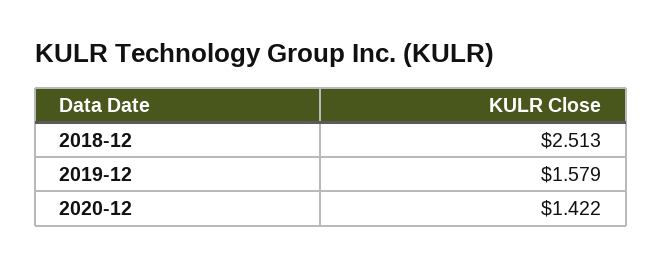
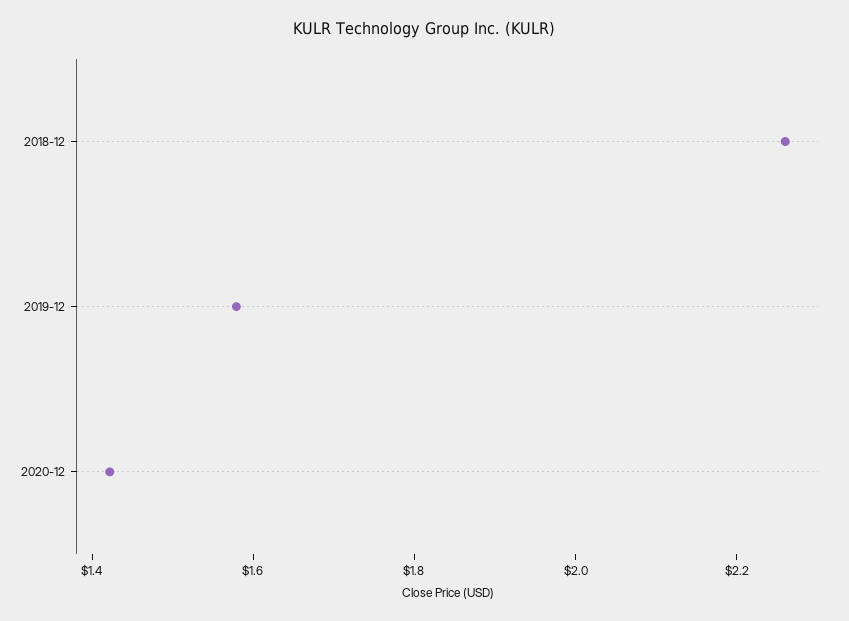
  {
-   "2018-12": 2.513,
+   "2018-12": 2.25,
    "2019-12": 1.579,
    "2020-12": 1.422
  }

